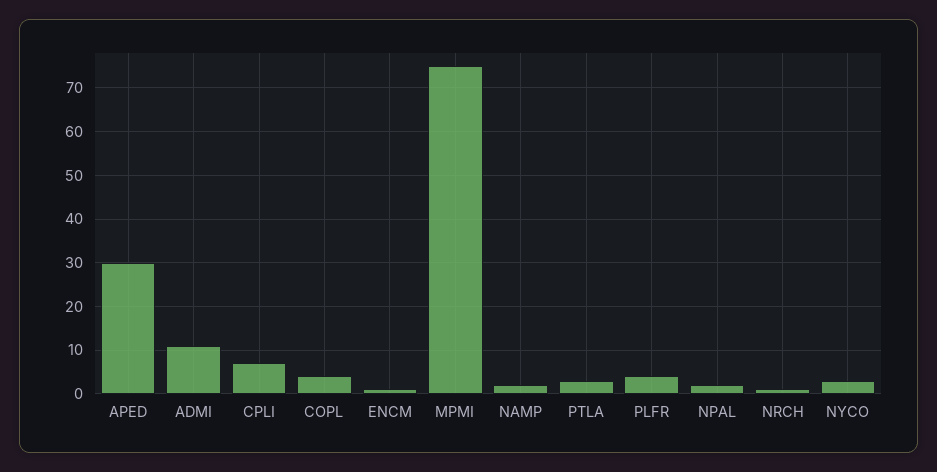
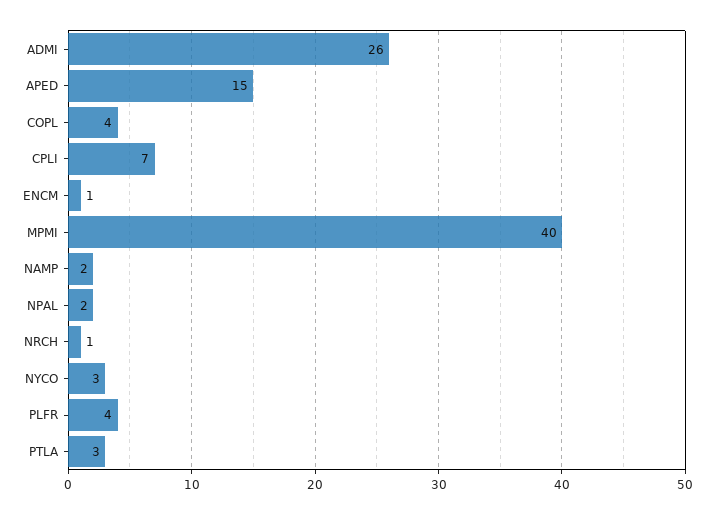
  {
-   "APED": 30,
+   "APED": 15,
-   "ADMI": 10,
+   "ADMI": 26,
    "CPLI": 7,
    "COPL": 4,
    "ENCM": 1,
-   "MPMI": 75,
+   "MPMI": 40,
    "NAMP": 2,
    "PTLA": 3,
    "PLFR": 4,
    "NPAL": 2,
    "NRCH": 1,
    "NYCO": 3
  }

